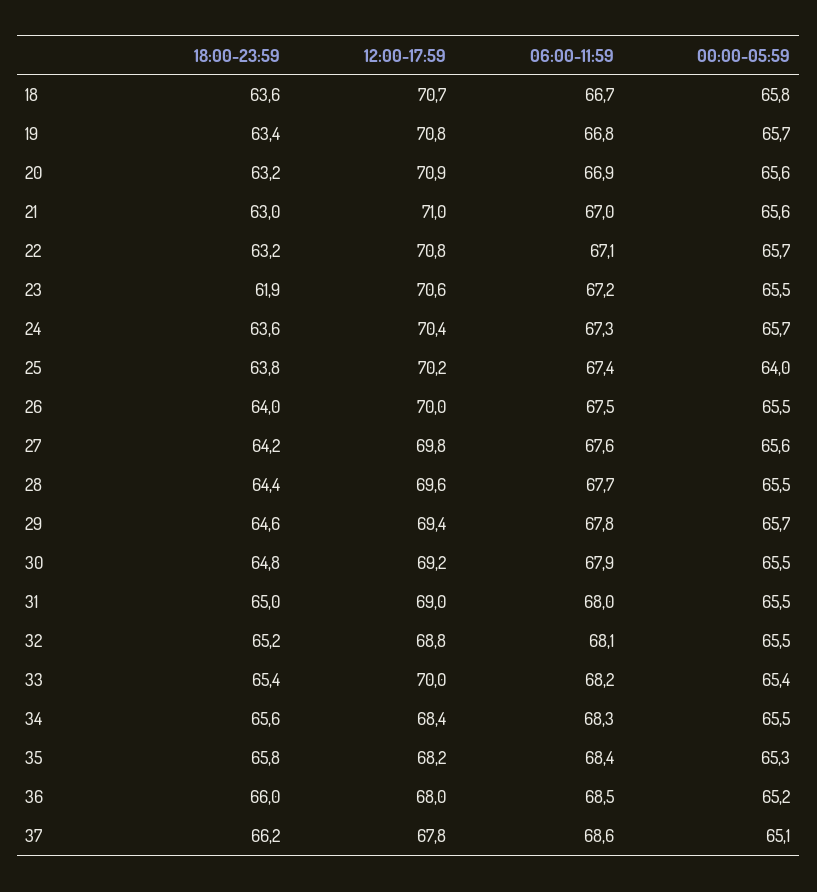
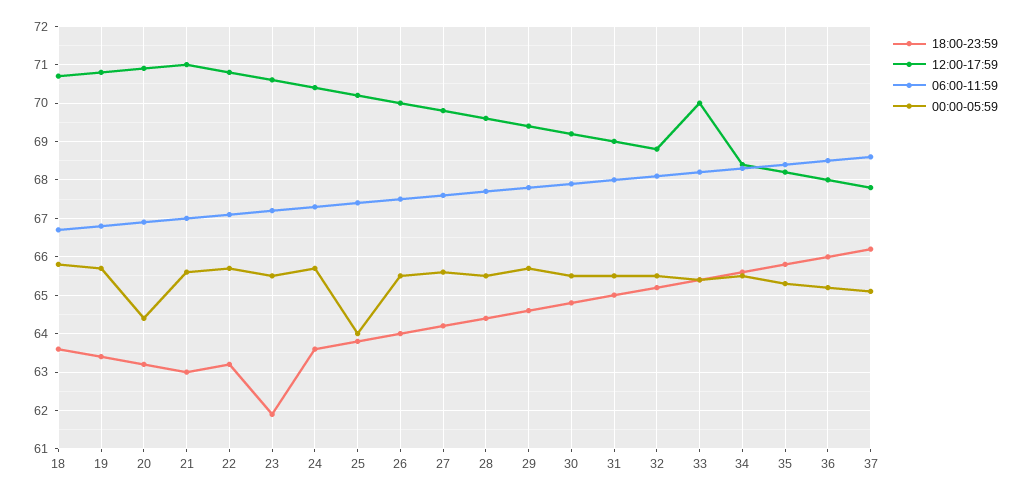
  {
    "18:00-23:59": {
      "18": 63.6,
      "19": 63.4,
      "20": 63.2,
      "21": 63,
      "22": 63.2,
      "23": 61.9,
      "24": 63.6,
      "25": 63.8,
      "26": 64,
      "27": 64.2,
      "28": 64.4,
      "29": 64.6,
      "30": 64.8,
      "31": 65,
      "32": 65.2,
      "33": 65.4,
      "34": 65.6,
      "35": 65.8,
      "36": 66,
      "37": 66.2
    },
    "12:00-17:59": {
      "18": 70.7,
      "19": 70.8,
      "20": 70.9,
      "21": 71,
      "22": 70.8,
      "23": 70.6,
      "24": 70.4,
      "25": 70.2,
      "26": 70,
      "27": 69.8,
      "28": 69.6,
      "29": 69.4,
      "30": 69.2,
      "31": 69,
      "32": 68.8,
      "33": 70,
      "34": 68.4,
      "35": 68.2,
      "36": 68,
      "37": 67.8
    },
    "06:00-11:59": {
      "18": 66.7,
      "19": 66.8,
      "20": 66.9,
      "21": 67,
      "22": 67.1,
      "23": 67.2,
      "24": 67.3,
      "25": 67.4,
      "26": 67.5,
      "27": 67.6,
      "28": 67.7,
      "29": 67.8,
      "30": 67.9,
      "31": 68,
      "32": 68.1,
      "33": 68.2,
      "34": 68.3,
      "35": 68.4,
      "36": 68.5,
      "37": 68.6
    },
    "00:00-05:59": {
      "18": 65.8,
      "19": 65.7,
-     "20": 65.6,
+     "20": 64.5,
      "21": 65.6,
      "22": 65.7,
      "23": 65.5,
      "24": 65.7,
      "25": 64,
      "26": 65.5,
      "27": 65.6,
      "28": 65.5,
      "29": 65.7,
      "30": 65.5,
      "31": 65.5,
      "32": 65.5,
      "33": 65.4,
      "34": 65.5,
      "35": 65.3,
      "36": 65.2,
      "37": 65.1
    }
  }

